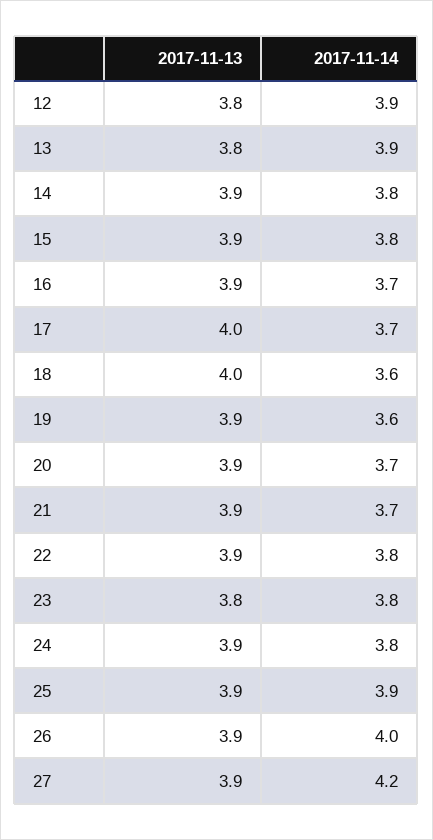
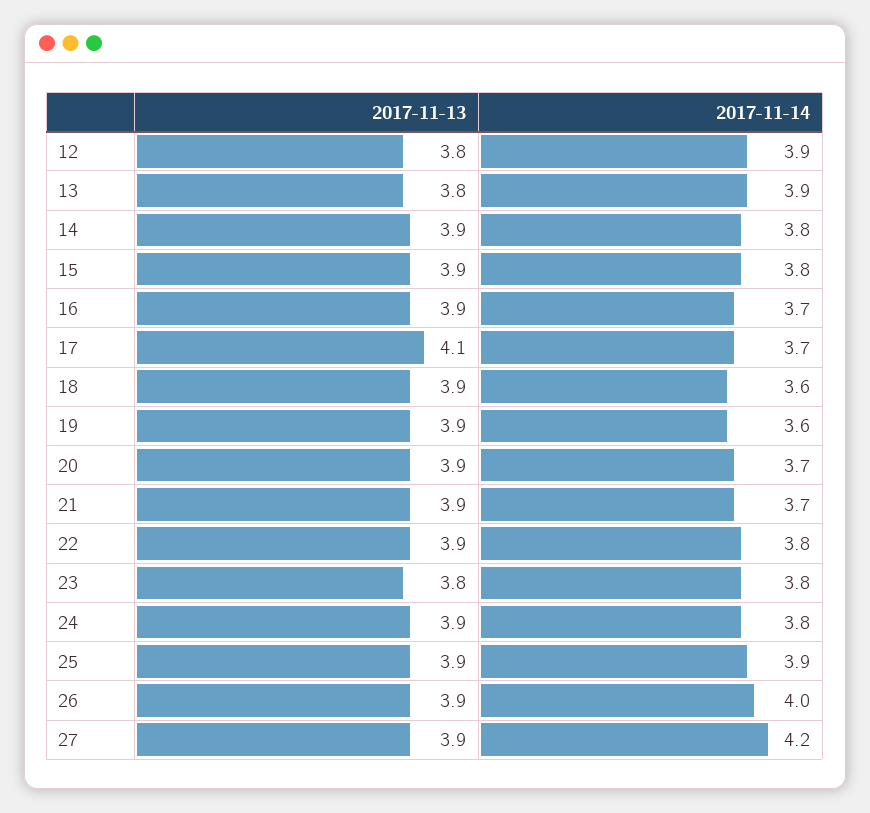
  {
    "2017-11-13": {
      "12": 3.8,
      "13": 3.8,
      "14": 3.9,
      "15": 3.9,
      "16": 3.9,
-     "17": 4,
+     "17": 4.1,
-     "18": 4,
+     "18": 3.9,
      "19": 3.9,
      "20": 3.9,
      "21": 3.9,
      "22": 3.9,
      "23": 3.8,
      "24": 3.9,
      "25": 3.9,
      "26": 3.9,
      "27": 3.9
    },
    "2017-11-14": {
      "12": 3.9,
      "13": 3.9,
      "14": 3.8,
      "15": 3.8,
      "16": 3.7,
      "17": 3.7,
      "18": 3.6,
      "19": 3.6,
      "20": 3.7,
      "21": 3.7,
      "22": 3.8,
      "23": 3.8,
      "24": 3.8,
      "25": 3.9,
      "26": 4,
      "27": 4.2
    }
  }

